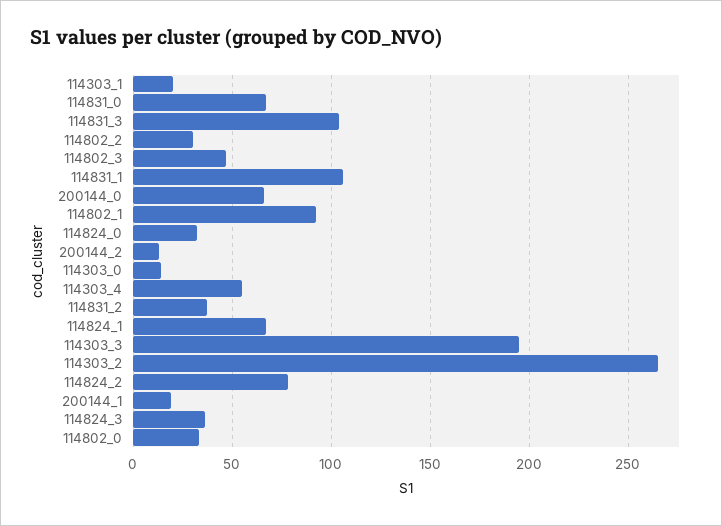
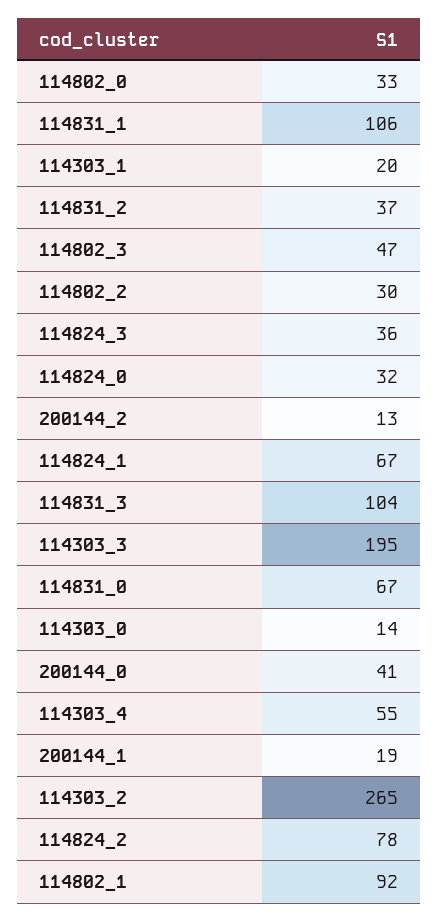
  {
    "114303_1": 20,
    "114831_0": 67,
    "114831_3": 104,
    "114802_2": 30,
    "114802_3": 47,
    "114831_1": 106,
-   "200144_0": 65,
+   "200144_0": 41,
    "114802_1": 92,
    "114824_0": 32,
    "200144_2": 13,
    "114303_0": 14,
    "114303_4": 55,
    "114831_2": 37,
    "114824_1": 67,
    "114303_3": 195,
    "114303_2": 265,
    "114824_2": 78,
    "200144_1": 19,
    "114824_3": 36,
    "114802_0": 33
  }

